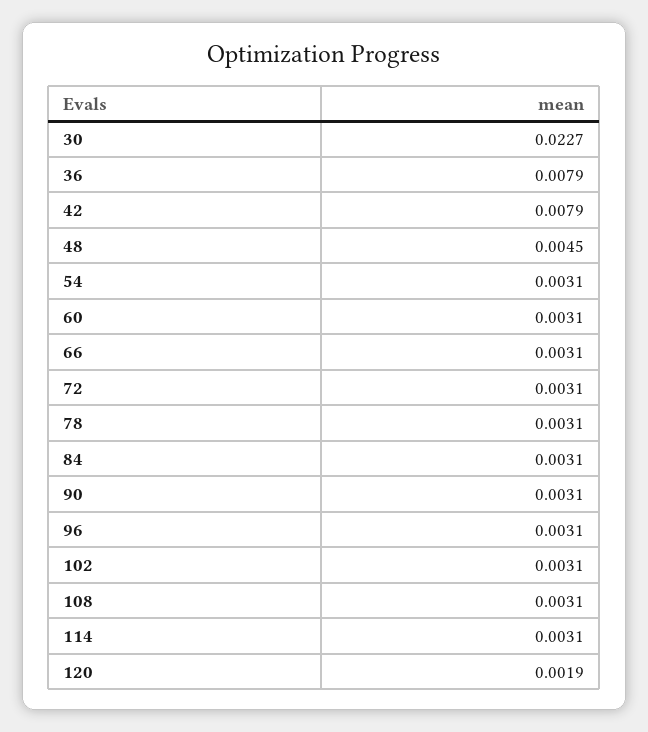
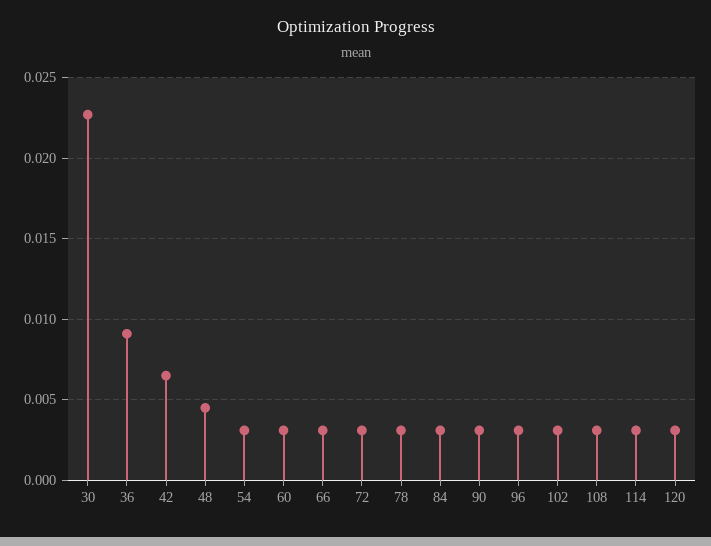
  {
    "30": 0.0227,
-   "36": 0.0079,
+   "36": 0.009,
-   "42": 0.0079,
+   "42": 0.0065,
    "48": 0.0045,
    "54": 0.0031,
    "60": 0.0031,
    "66": 0.0031,
    "72": 0.0031,
    "78": 0.0031,
    "84": 0.0031,
    "90": 0.0031,
    "96": 0.0031,
    "102": 0.0031,
    "108": 0.0031,
    "114": 0.0031,
-   "120": 0.0019
+   "120": 0.003
  }

